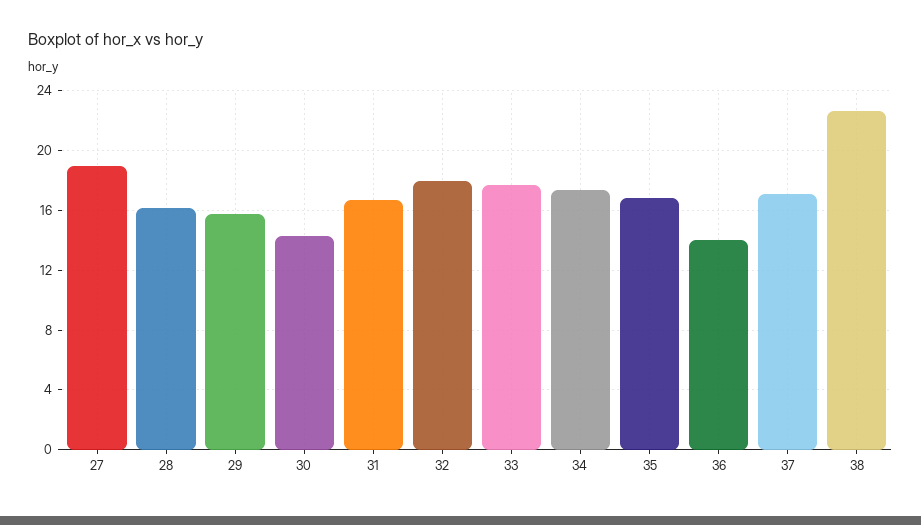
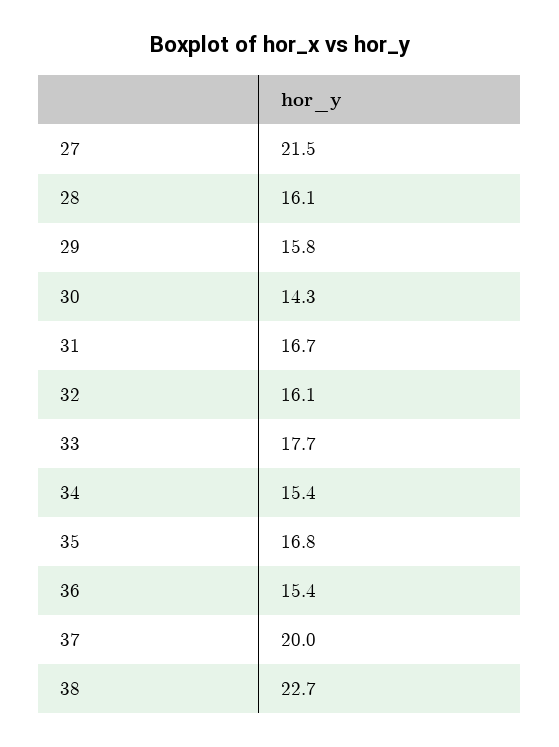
  {
-   "27": 19,
+   "27": 21.5,
    "28": 16.1,
    "29": 15.8,
    "30": 14.3,
    "31": 16.7,
-   "32": 18,
+   "32": 16.1,
    "33": 17.7,
-   "34": 17.5,
+   "34": 15.4,
    "35": 16.8,
-   "36": 14,
+   "36": 15.4,
-   "37": 17,
+   "37": 20,
    "38": 22.7
  }

